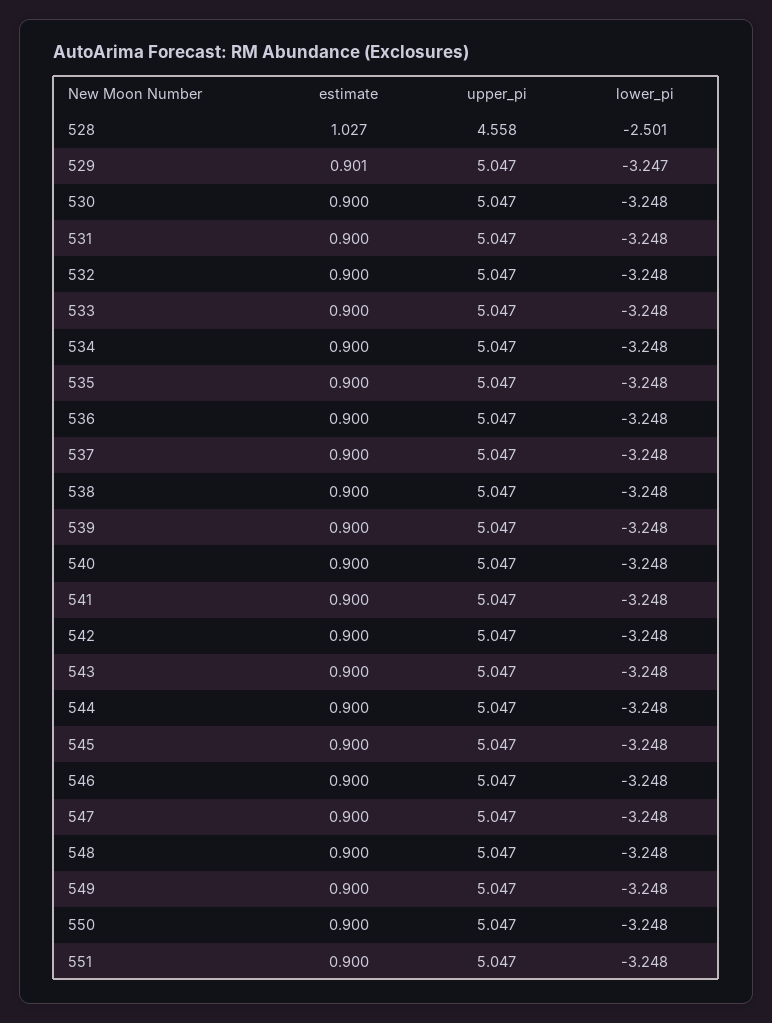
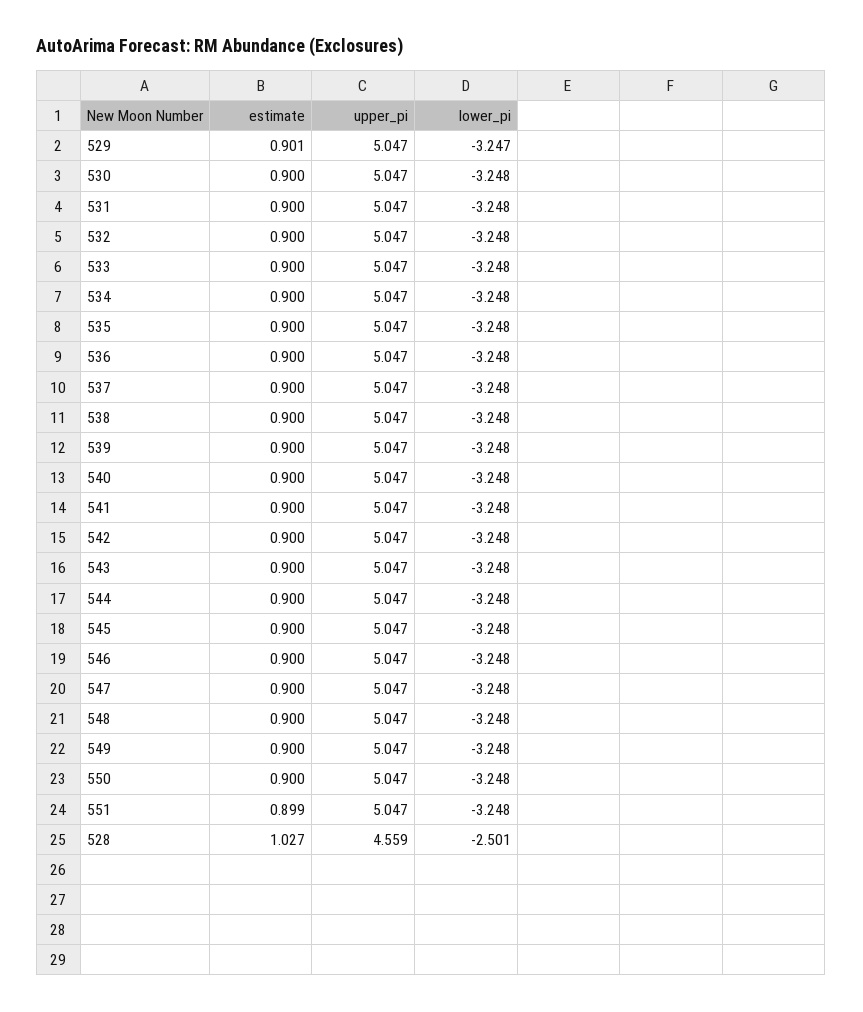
  {
    "estimate": {
      "528": 1.027,
      "529": 0.901,
      "530": 0.9,
      "531": 0.9,
      "532": 0.9,
      "533": 0.9,
      "534": 0.9,
      "535": 0.9,
      "536": 0.9,
      "537": 0.9,
      "538": 0.9,
      "539": 0.9,
      "540": 0.9,
      "541": 0.9,
      "542": 0.9,
      "543": 0.9,
      "544": 0.9,
      "545": 0.9,
      "546": 0.9,
      "547": 0.9,
      "548": 0.9,
      "549": 0.9,
      "550": 0.9,
-     "551": 0.9
+     "551": 0.899
    },
    "upper_pi": {
-     "528": 4.558,
+     "528": 4.559,
      "529": 5.047,
      "530": 5.047,
      "531": 5.047,
      "532": 5.047,
      "533": 5.047,
      "534": 5.047,
      "535": 5.047,
      "536": 5.047,
      "537": 5.047,
      "538": 5.047,
      "539": 5.047,
      "540": 5.047,
      "541": 5.047,
      "542": 5.047,
      "543": 5.047,
      "544": 5.047,
      "545": 5.047,
      "546": 5.047,
      "547": 5.047,
      "548": 5.047,
      "549": 5.047,
      "550": 5.047,
      "551": 5.047
    },
    "lower_pi": {
      "528": -2.501,
      "529": -3.247,
      "530": -3.248,
      "531": -3.248,
      "532": -3.248,
      "533": -3.248,
      "534": -3.248,
      "535": -3.248,
      "536": -3.248,
      "537": -3.248,
      "538": -3.248,
      "539": -3.248,
      "540": -3.248,
      "541": -3.248,
      "542": -3.248,
      "543": -3.248,
      "544": -3.248,
      "545": -3.248,
      "546": -3.248,
      "547": -3.248,
      "548": -3.248,
      "549": -3.248,
      "550": -3.248,
      "551": -3.248
    }
  }

